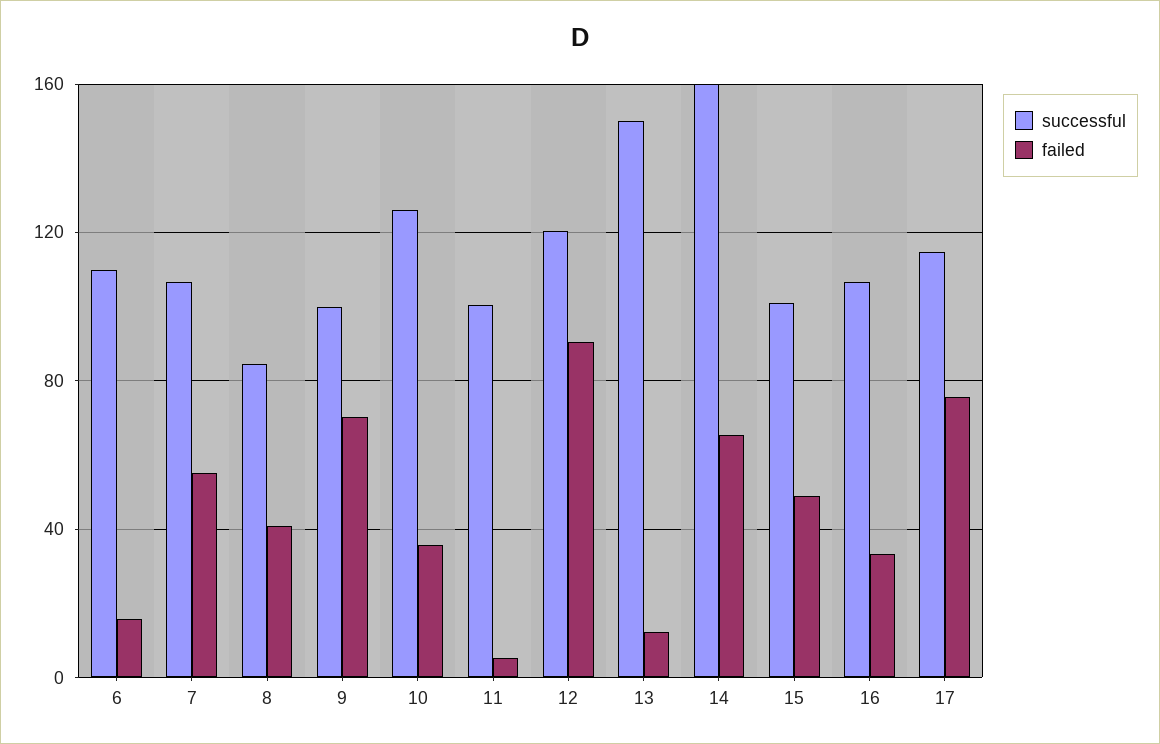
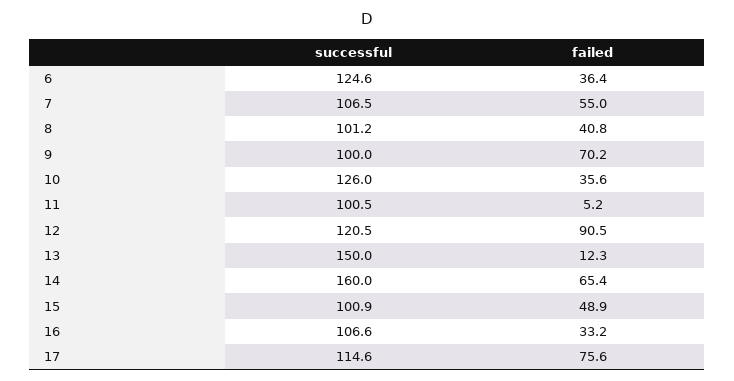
  {
    "successful": {
-     "6": 110,
+     "6": 124.6,
      "7": 106.5,
-     "8": 85,
+     "8": 101.2,
      "9": 100,
      "10": 126,
      "11": 100.5,
      "12": 120.5,
      "13": 150,
      "14": 160,
      "15": 100.9,
      "16": 106.6,
      "17": 114.6
    },
    "failed": {
-     "6": 15,
+     "6": 36.4,
      "7": 55,
      "8": 40.8,
      "9": 70.2,
      "10": 35.6,
      "11": 5.2,
      "12": 90.5,
      "13": 12.3,
      "14": 65.4,
      "15": 48.9,
      "16": 33.2,
      "17": 75.6
    }
  }

